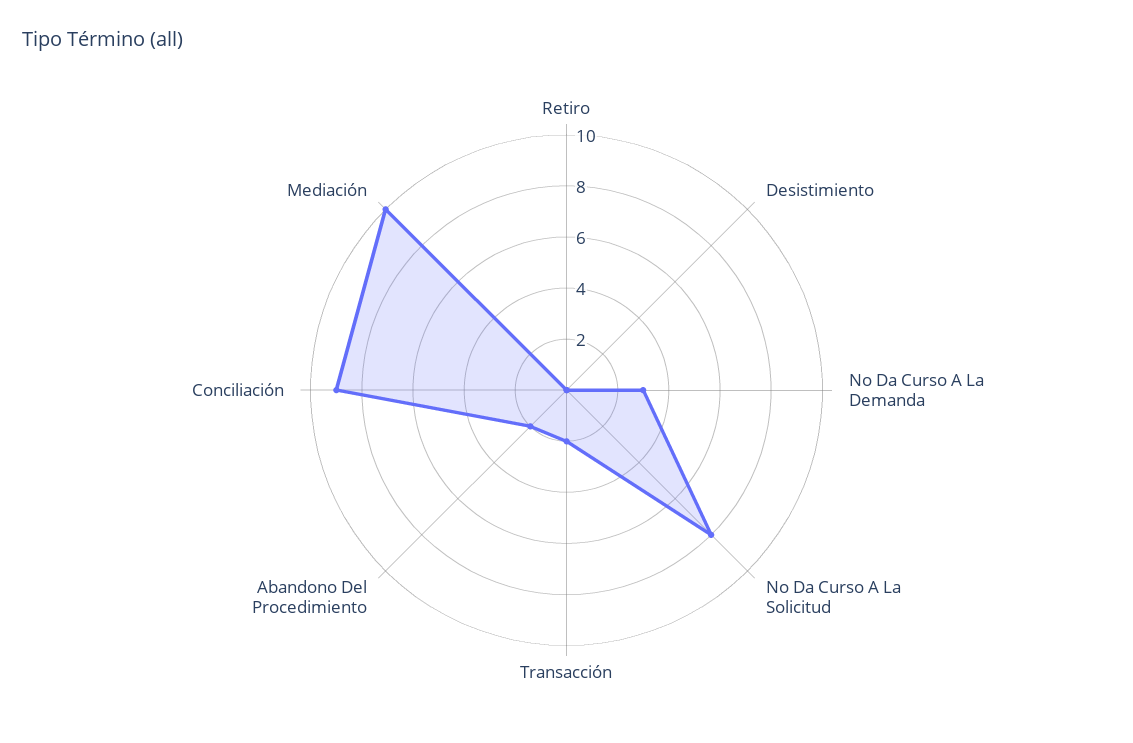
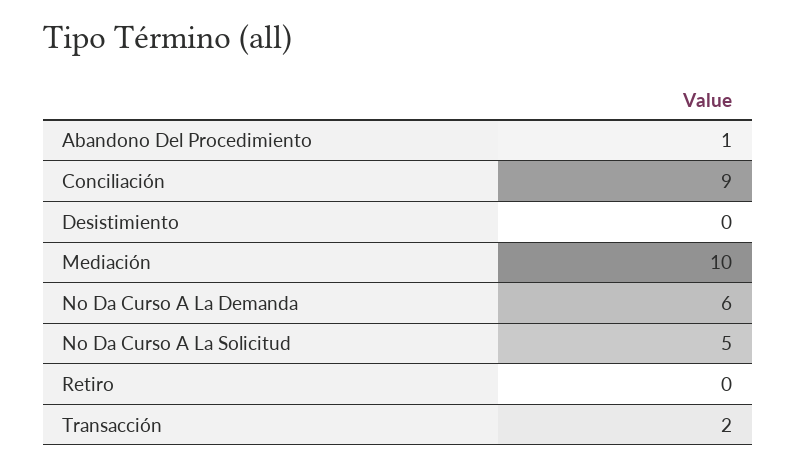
  {
    "Retiro": 0,
    "Desistimiento": 0,
-   "No Da Curso A La Demanda": 3,
+   "No Da Curso A La Demanda": 6,
-   "No Da Curso A La Solicitud": 8,
+   "No Da Curso A La Solicitud": 5,
    "Transacción": 2,
-   "Abandono Del Procedimiento": 2,
+   "Abandono Del Procedimiento": 1,
    "Conciliación": 9,
    "Mediación": 10
  }

